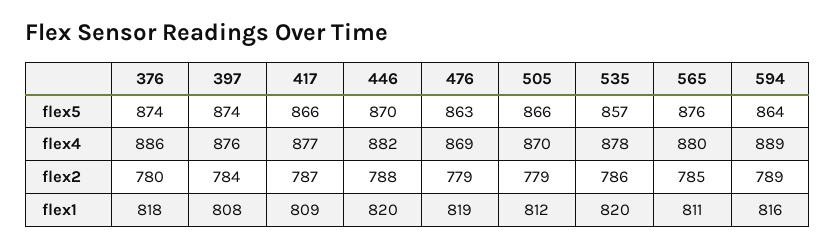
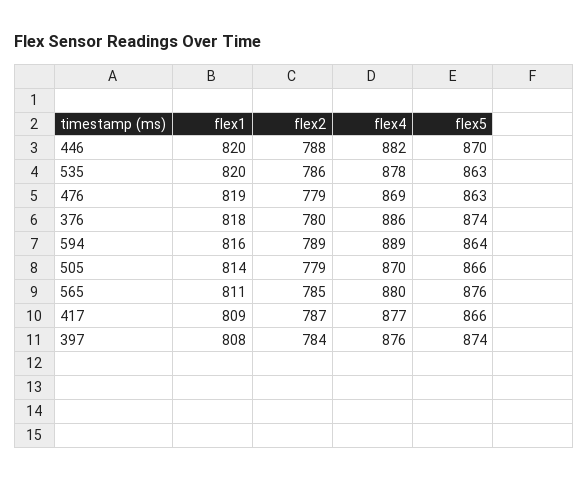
  {
    "376": {
      "flex5": 874,
      "flex4": 886,
      "flex2": 780,
      "flex1": 818
    },
    "397": {
      "flex5": 874,
      "flex4": 876,
      "flex2": 784,
      "flex1": 808
    },
    "417": {
      "flex5": 866,
      "flex4": 877,
      "flex2": 787,
      "flex1": 809
    },
    "446": {
      "flex5": 870,
      "flex4": 882,
      "flex2": 788,
      "flex1": 820
    },
    "476": {
      "flex5": 863,
      "flex4": 869,
      "flex2": 779,
      "flex1": 819
    },
    "505": {
      "flex5": 866,
      "flex4": 870,
      "flex2": 779,
-     "flex1": 812
+     "flex1": 814
    },
    "535": {
-     "flex5": 857,
+     "flex5": 863,
      "flex4": 878,
      "flex2": 786,
      "flex1": 820
    },
    "565": {
      "flex5": 876,
      "flex4": 880,
      "flex2": 785,
      "flex1": 811
    },
    "594": {
      "flex5": 864,
      "flex4": 889,
      "flex2": 789,
      "flex1": 816
    }
  }

